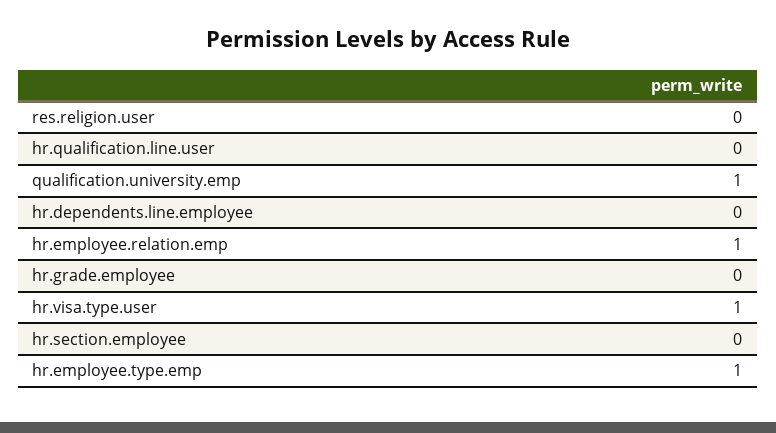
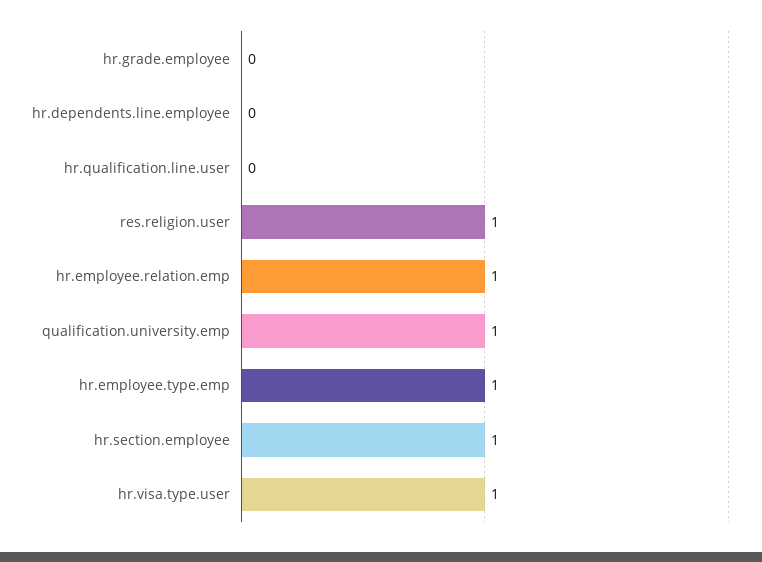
  {
-   "res.religion.user": 0,
+   "res.religion.user": 1,
    "hr.qualification.line.user": 0,
    "qualification.university.emp": 1,
    "hr.dependents.line.employee": 0,
    "hr.employee.relation.emp": 1,
    "hr.grade.employee": 0,
    "hr.visa.type.user": 1,
-   "hr.section.employee": 0,
+   "hr.section.employee": 1,
    "hr.employee.type.emp": 1
  }

